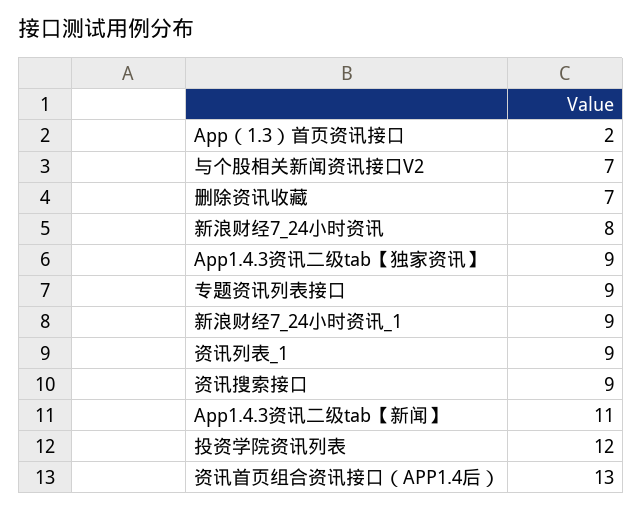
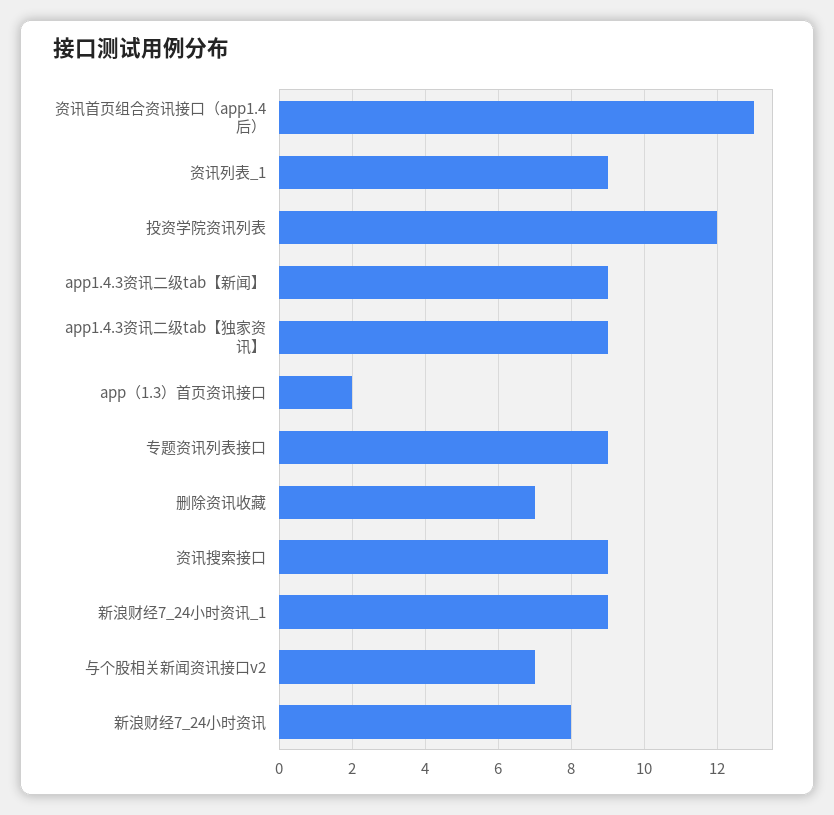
  {
    "App（1.3）首页资讯接口": 2,
    "与个股相关新闻资讯接口V2": 7,
    "删除资讯收藏": 7,
    "新浪财经7_24小时资讯": 8,
    "App1.4.3资讯二级tab【独家资讯】": 9,
    "专题资讯列表接口": 9,
    "新浪财经7_24小时资讯_1": 9,
    "资讯列表_1": 9,
    "资讯搜索接口": 9,
-   "App1.4.3资讯二级tab【新闻】": 11,
+   "App1.4.3资讯二级tab【新闻】": 9,
    "投资学院资讯列表": 12,
    "资讯首页组合资讯接口（APP1.4后）": 13
  }

